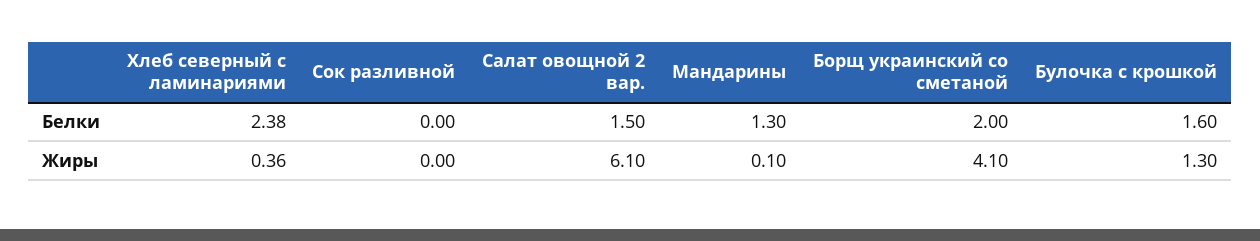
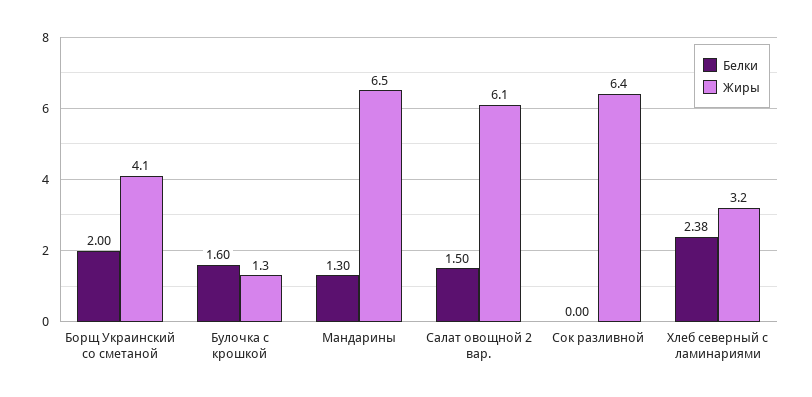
  {
    "Белки": {
      "Хлеб северный с ламинариями": 2.38,
      "Сок разливной": 0,
      "Салат овощной 2 вар.": 1.5,
      "Мандарины": 1.3,
      "Борщ украинский со сметаной": 2,
      "Булочка с крошкой": 1.6
    },
    "Жиры": {
-     "Хлеб северный с ламинариями": 0.36,
+     "Хлеб северный с ламинариями": 3.2,
-     "Сок разливной": 0,
+     "Сок разливной": 6.4,
      "Салат овощной 2 вар.": 6.1,
-     "Мандарины": 0.1,
+     "Мандарины": 6.5,
      "Борщ украинский со сметаной": 4.1,
      "Булочка с крошкой": 1.3
    }
  }

